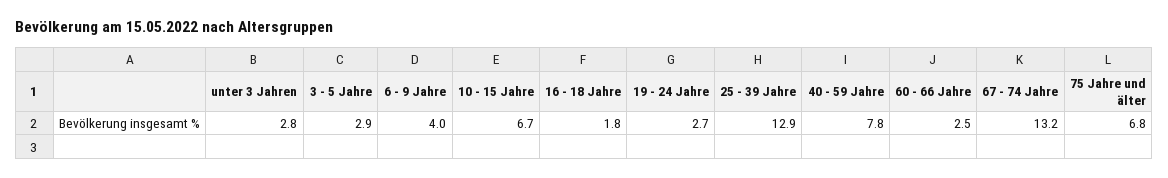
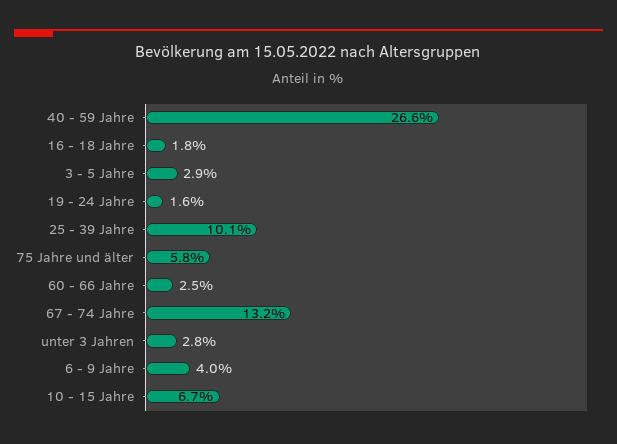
  {
    "unter 3 Jahren": 2.8,
    "3 - 5 Jahre": 2.9,
    "6 - 9 Jahre": 4,
    "10 - 15 Jahre": 6.7,
    "16 - 18 Jahre": 1.8,
-   "19 - 24 Jahre": 2.7,
+   "19 - 24 Jahre": 1.6,
-   "25 - 39 Jahre": 12.9,
+   "25 - 39 Jahre": 10.1,
-   "40 - 59 Jahre": 7.8,
+   "40 - 59 Jahre": 26.6,
    "60 - 66 Jahre": 2.5,
    "67 - 74 Jahre": 13.2,
-   "75 Jahre und älter": 6.8
+   "75 Jahre und älter": 5.8
  }

